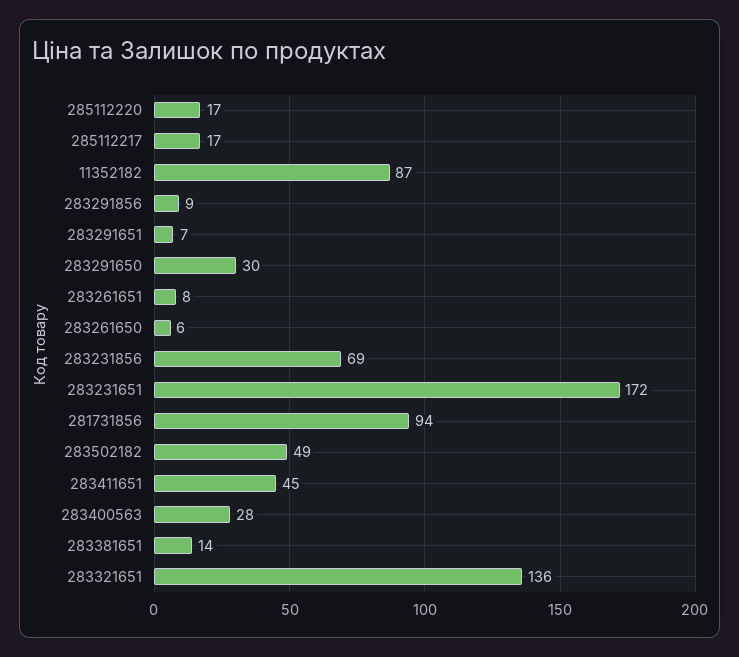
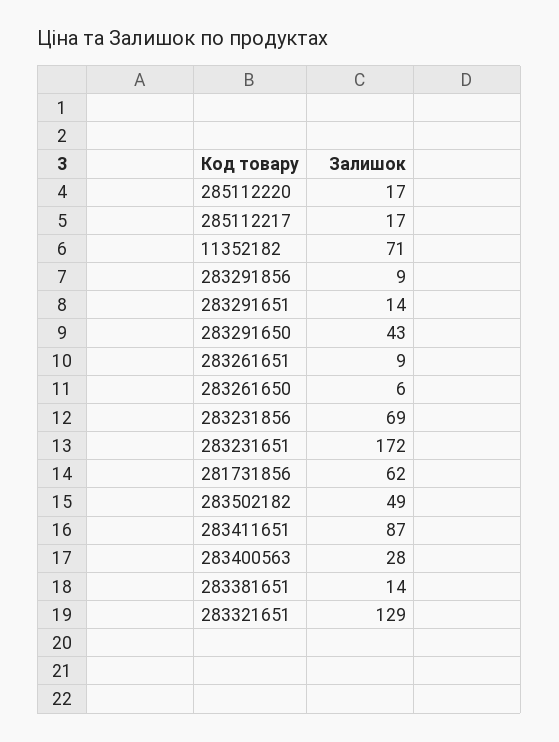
  {
    "285112220": 17,
    "285112217": 17,
-   "11352182": 87,
+   "11352182": 71,
    "283291856": 9,
-   "283291651": 7,
+   "283291651": 14,
-   "283291650": 30,
+   "283291650": 43,
-   "283261651": 8,
+   "283261651": 9,
    "283261650": 6,
    "283231856": 69,
    "283231651": 172,
-   "281731856": 94,
+   "281731856": 62,
    "283502182": 49,
-   "283411651": 45,
+   "283411651": 87,
    "283400563": 28,
    "283381651": 14,
-   "283321651": 136
+   "283321651": 129
  }

